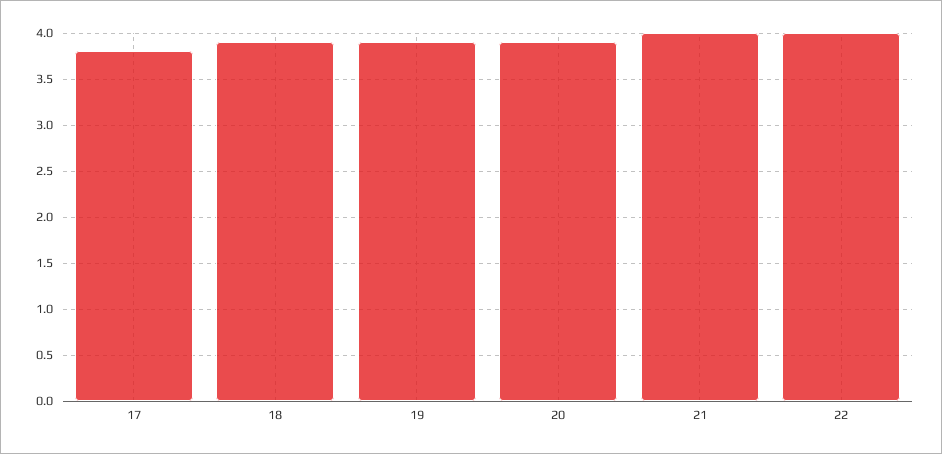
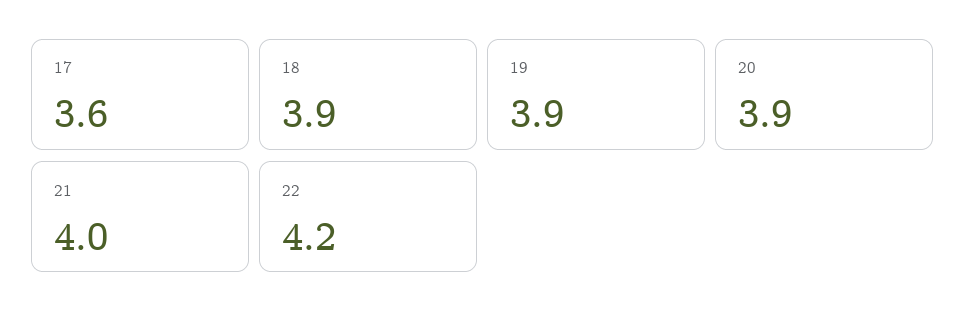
  {
-   "17": 3.8,
+   "17": 3.6,
    "18": 3.9,
    "19": 3.9,
    "20": 3.9,
    "21": 4,
-   "22": 4
+   "22": 4.2
  }

